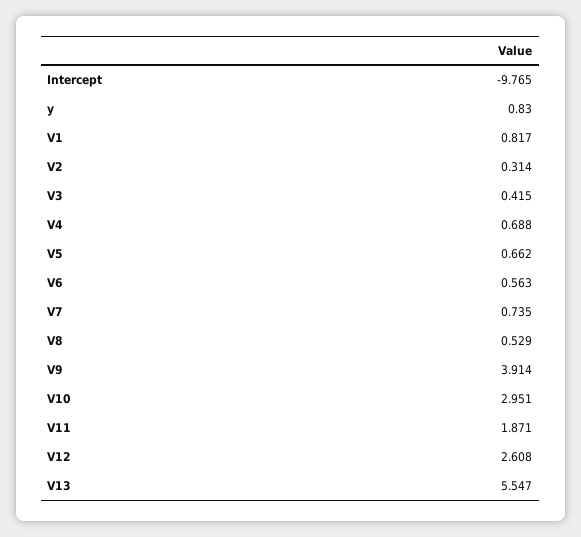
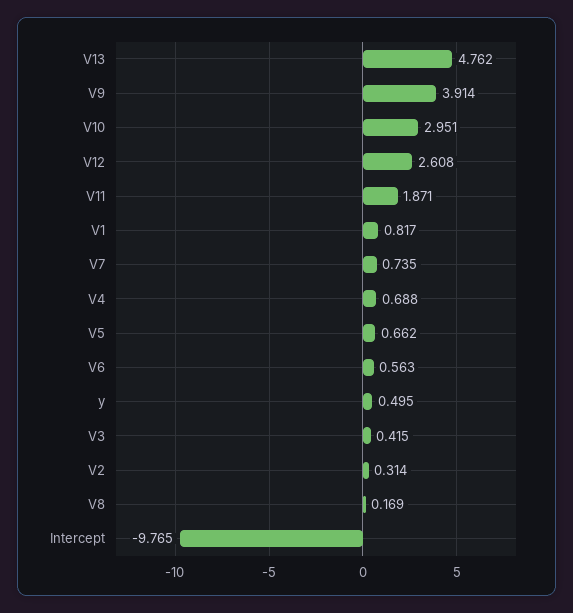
  {
    "Intercept": -9.765,
-   "y": 0.83,
+   "y": 0.495,
    "V1": 0.817,
    "V2": 0.314,
    "V3": 0.415,
    "V4": 0.688,
    "V5": 0.662,
    "V6": 0.563,
    "V7": 0.735,
-   "V8": 0.529,
+   "V8": 0.169,
    "V9": 3.914,
    "V10": 2.951,
    "V11": 1.871,
    "V12": 2.608,
-   "V13": 5.547
+   "V13": 4.762
  }

